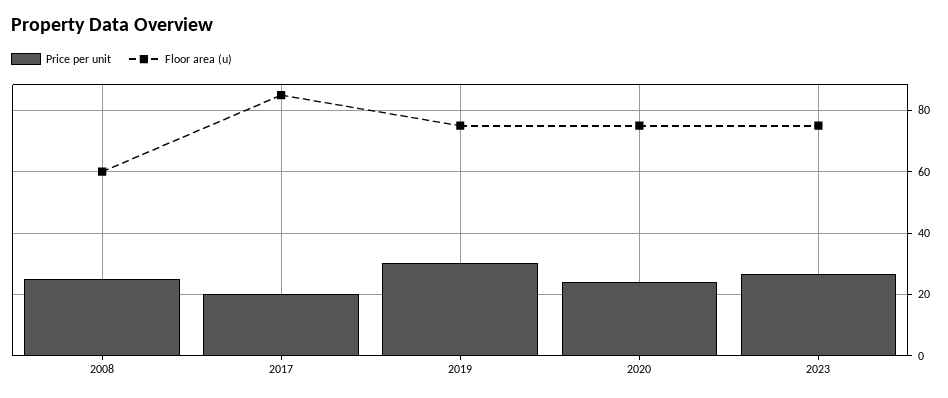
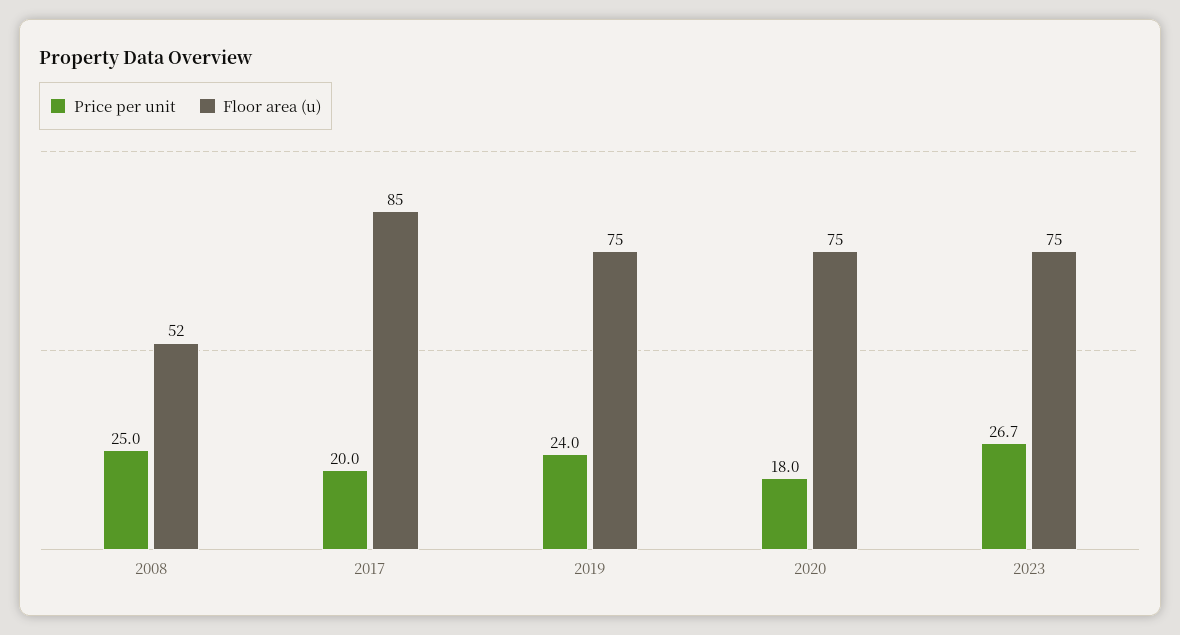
  {
    "Price per unit": {
      "2008": 25,
      "2017": 20,
-     "2019": 30,
+     "2019": 24,
-     "2020": 24,
+     "2020": 18,
      "2023": 26.7
    },
    "Floor area (u)": {
-     "2008": 60,
+     "2008": 52,
      "2017": 85,
      "2019": 75,
      "2020": 75,
      "2023": 75
    }
  }

